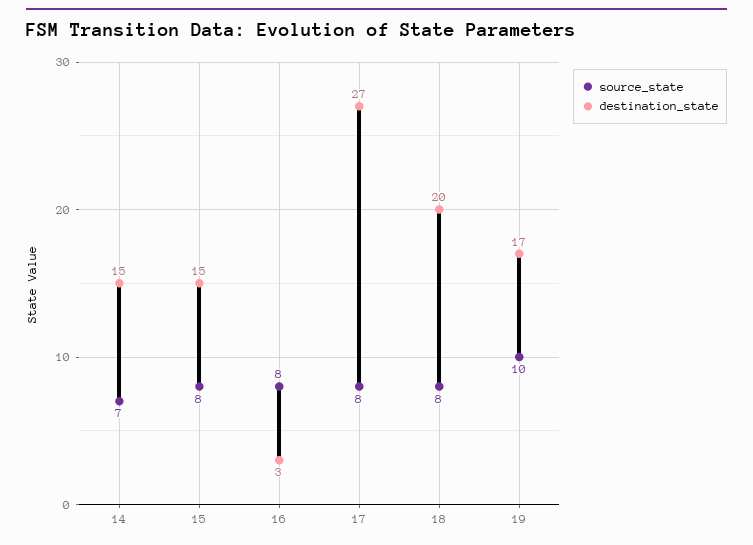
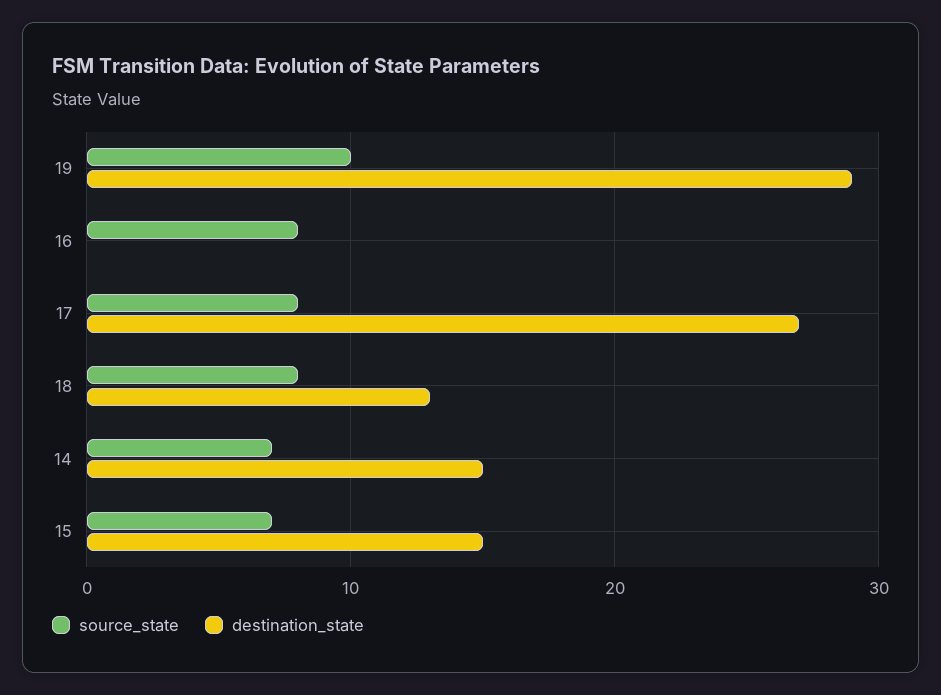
  {
    "source_state": {
      "14": 7,
-     "15": 8,
+     "15": 7,
      "16": 8,
      "17": 8,
      "18": 8,
      "19": 10
    },
    "destination_state": {
      "14": 15,
      "15": 15,
-     "16": 3,
+     "16": 0,
      "17": 27,
-     "18": 20,
+     "18": 13,
-     "19": 17
+     "19": 29
    }
  }

